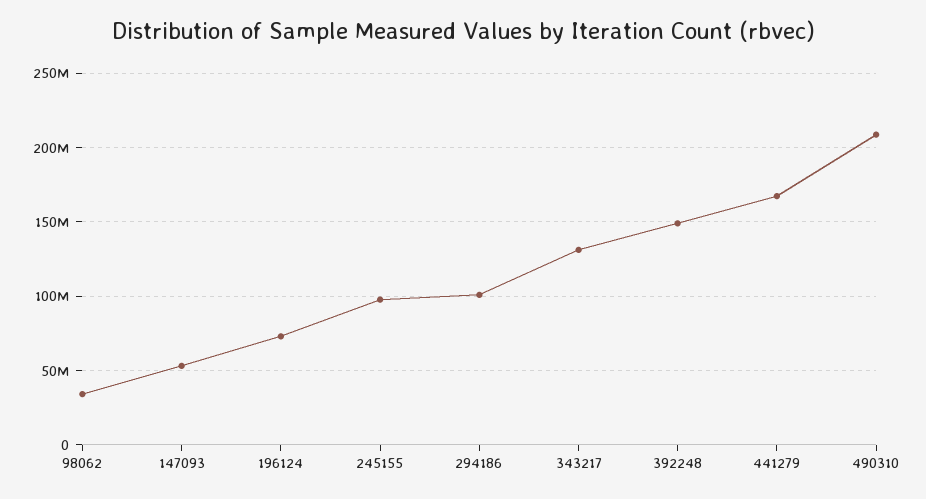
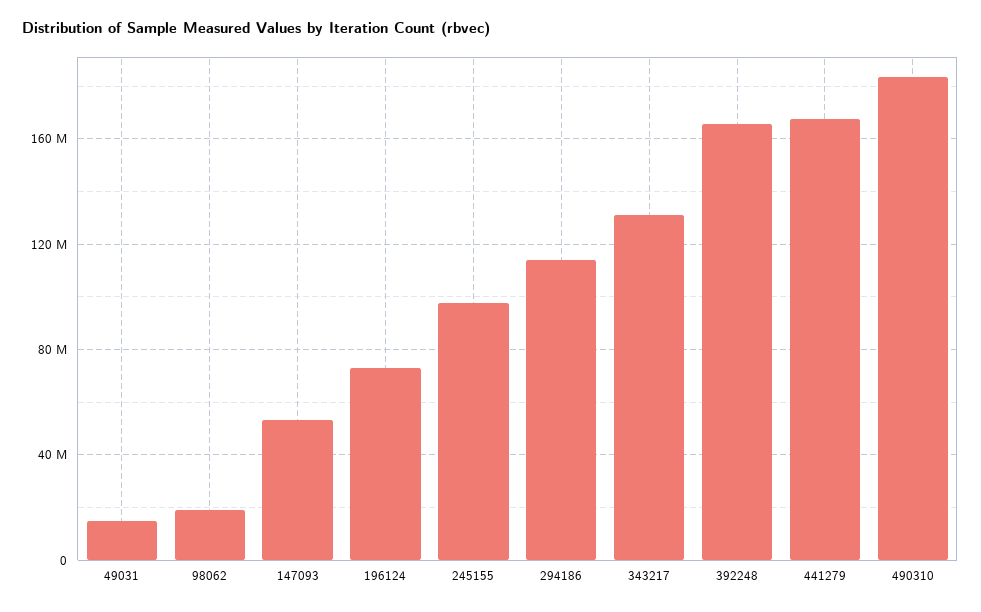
  {
-   "98062": 35000000,
+   "98062": 20000000,
    "147093": 55000000,
    "196124": 75000000,
    "245155": 100000000,
-   "294186": 100000000,
+   "294186": 115000000,
    "343217": 130000000,
-   "392248": 150000000,
+   "392248": 165000000,
    "441279": 165000000,
-   "490310": 210000000
+   "490310": 185000000,
+   "49031": 15000000
  }

